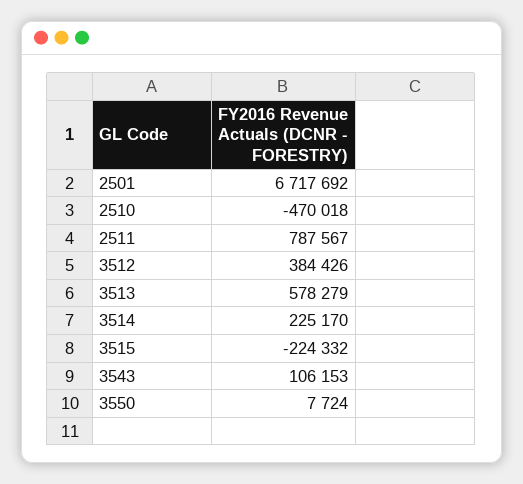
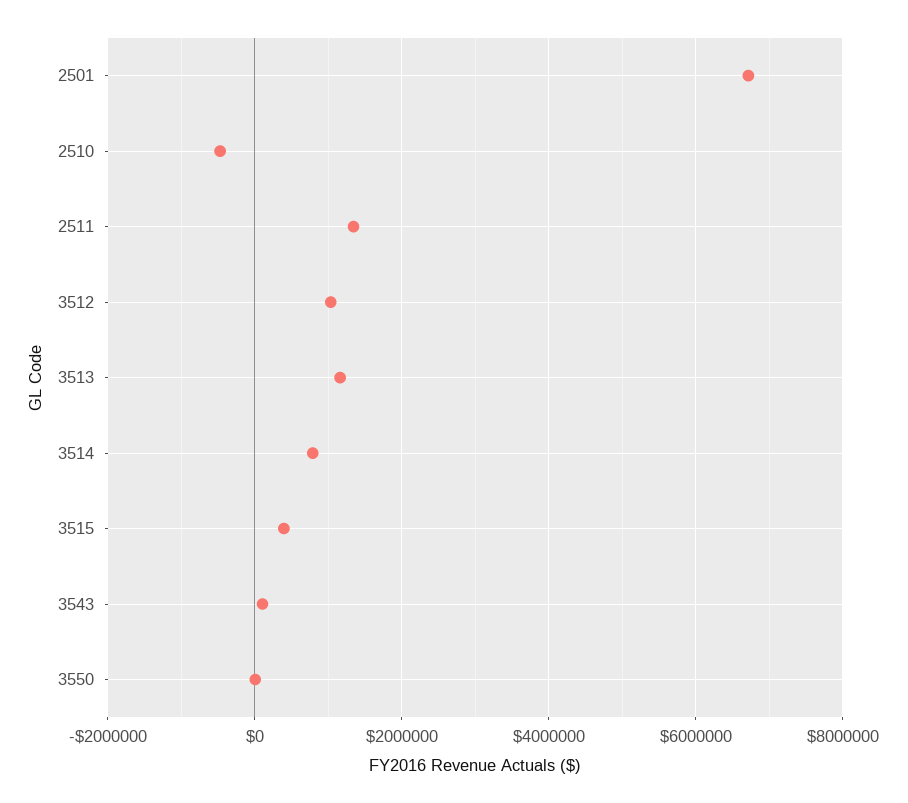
  {
    "2501": 6717692,
    "2510": -470018,
-   "2511": 787567,
+   "2511": 1400000,
-   "3512": 384426,
+   "3512": 1000000,
-   "3513": 578279,
+   "3513": 1200000,
-   "3514": 225170,
+   "3514": 800000,
-   "3515": -224332,
+   "3515": 400000,
    "3543": 106153,
    "3550": 7724
  }

